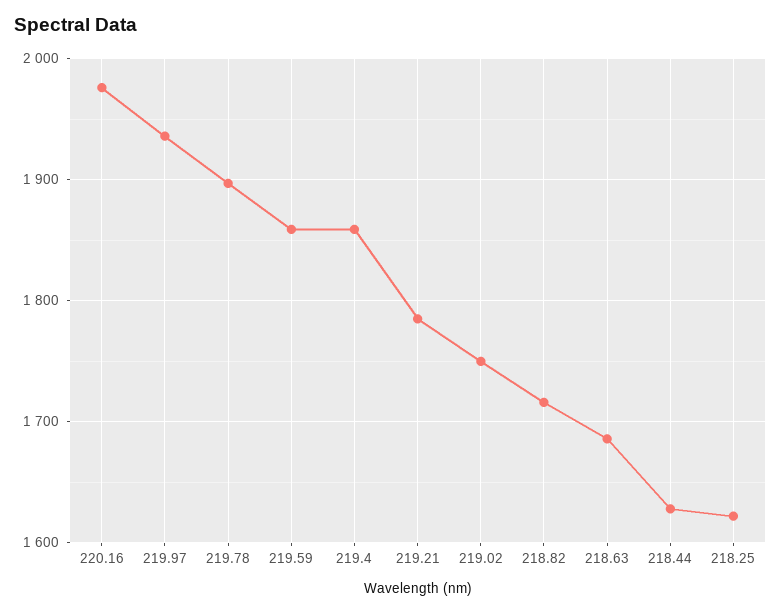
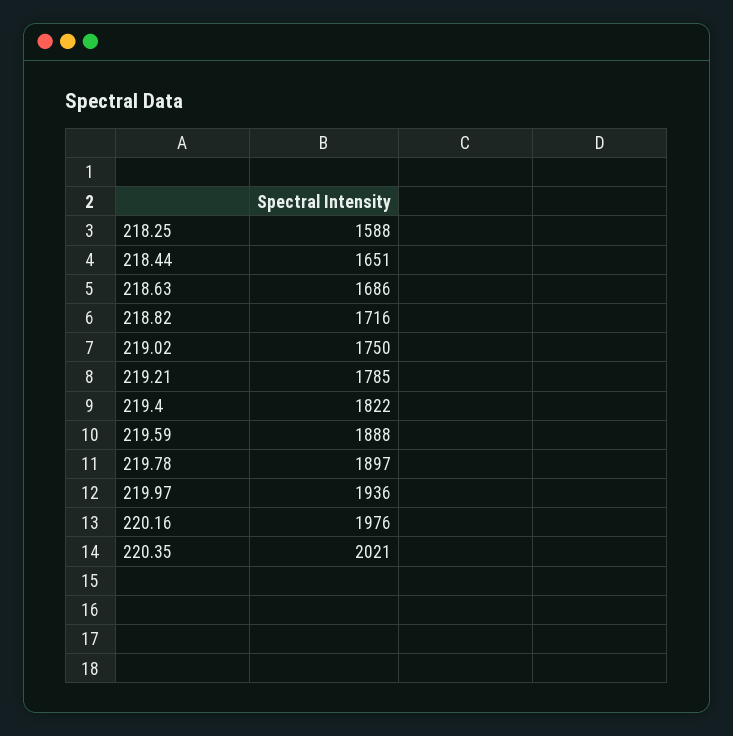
  {
    "220.16": 1976,
    "219.97": 1936,
    "219.78": 1897,
-   "219.59": 1860,
+   "219.59": 1888,
-   "219.4": 1860,
+   "219.4": 1822,
    "219.21": 1785,
    "219.02": 1750,
    "218.82": 1716,
    "218.63": 1686,
-   "218.44": 1630,
+   "218.44": 1651,
-   "218.25": 1620
+   "218.25": 1588,
+   "220.35": 2021
  }

